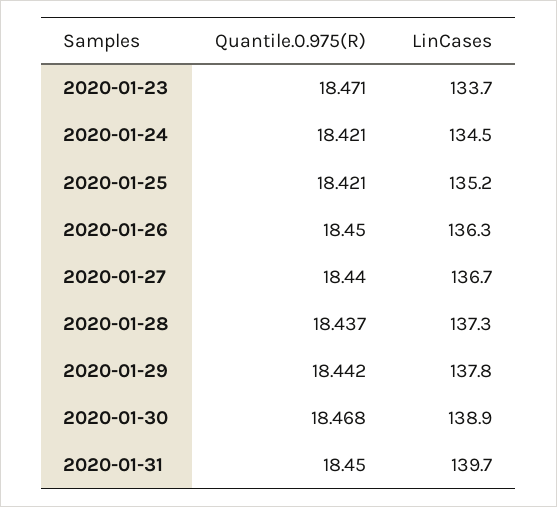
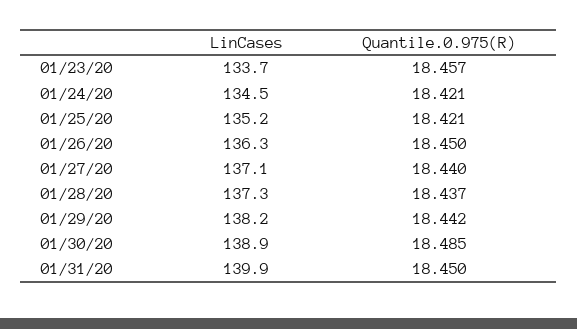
  {
    "Quantile.0.975(R)": {
-     "2020-01-23": 18.471,
+     "2020-01-23": 18.457,
      "2020-01-24": 18.421,
      "2020-01-25": 18.421,
      "2020-01-26": 18.45,
      "2020-01-27": 18.44,
      "2020-01-28": 18.437,
      "2020-01-29": 18.442,
-     "2020-01-30": 18.468,
+     "2020-01-30": 18.485,
      "2020-01-31": 18.45
    },
    "LinCases": {
      "2020-01-23": 133.7,
      "2020-01-24": 134.5,
      "2020-01-25": 135.2,
      "2020-01-26": 136.3,
-     "2020-01-27": 136.7,
+     "2020-01-27": 137.1,
      "2020-01-28": 137.3,
-     "2020-01-29": 137.8,
+     "2020-01-29": 138.2,
      "2020-01-30": 138.9,
-     "2020-01-31": 139.7
+     "2020-01-31": 139.9
    }
  }

